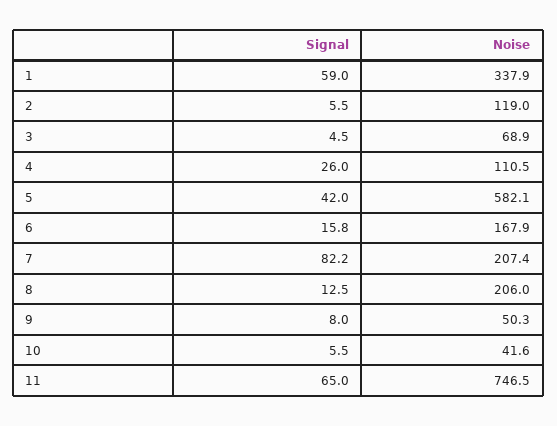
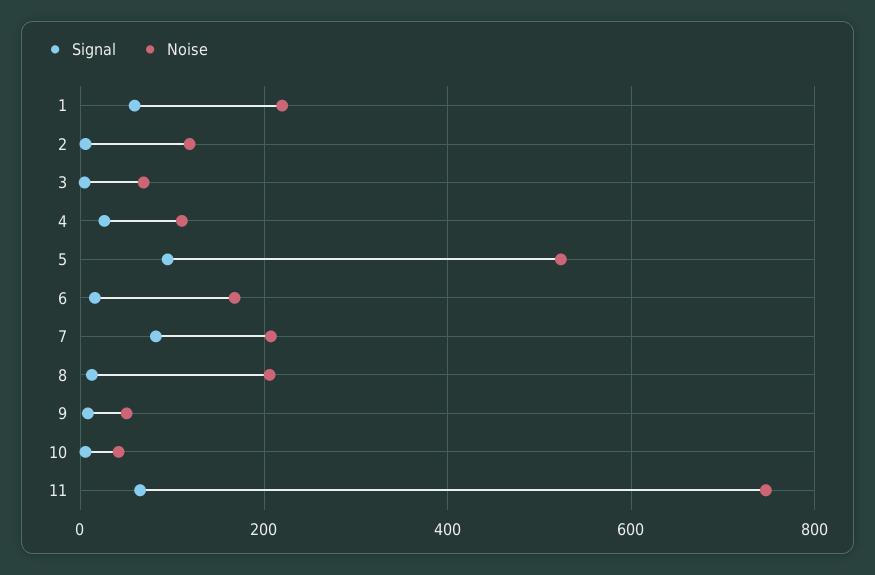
  {
    "Signal": {
      "1": 59,
      "2": 5.5,
      "3": 4.5,
      "4": 26,
-     "5": 42,
+     "5": 100,
      "6": 15.8,
      "7": 82.2,
      "8": 12.5,
      "9": 8,
      "10": 5.5,
      "11": 65
    },
    "Noise": {
-     "1": 337.9,
+     "1": 220,
      "2": 119,
      "3": 68.9,
      "4": 110.5,
-     "5": 582.1,
+     "5": 520,
      "6": 167.9,
      "7": 207.4,
      "8": 206,
      "9": 50.3,
      "10": 41.6,
      "11": 746.5
    }
  }

